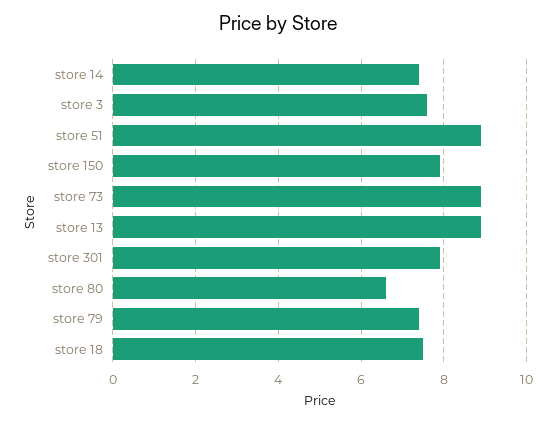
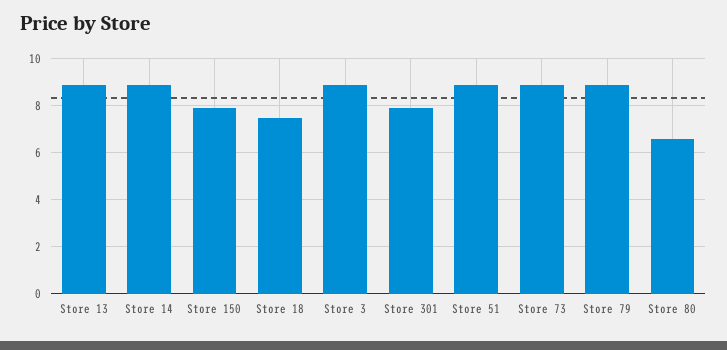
  {
-   "store 14": 7.5,
+   "store 14": 9,
-   "store 3": 7.5,
+   "store 3": 9,
    "store 51": 9,
    "store 150": 8,
    "store 73": 9,
    "store 13": 9,
    "store 301": 8,
    "store 80": 6.5,
-   "store 79": 7.5,
+   "store 79": 9,
    "store 18": 7.5
  }

